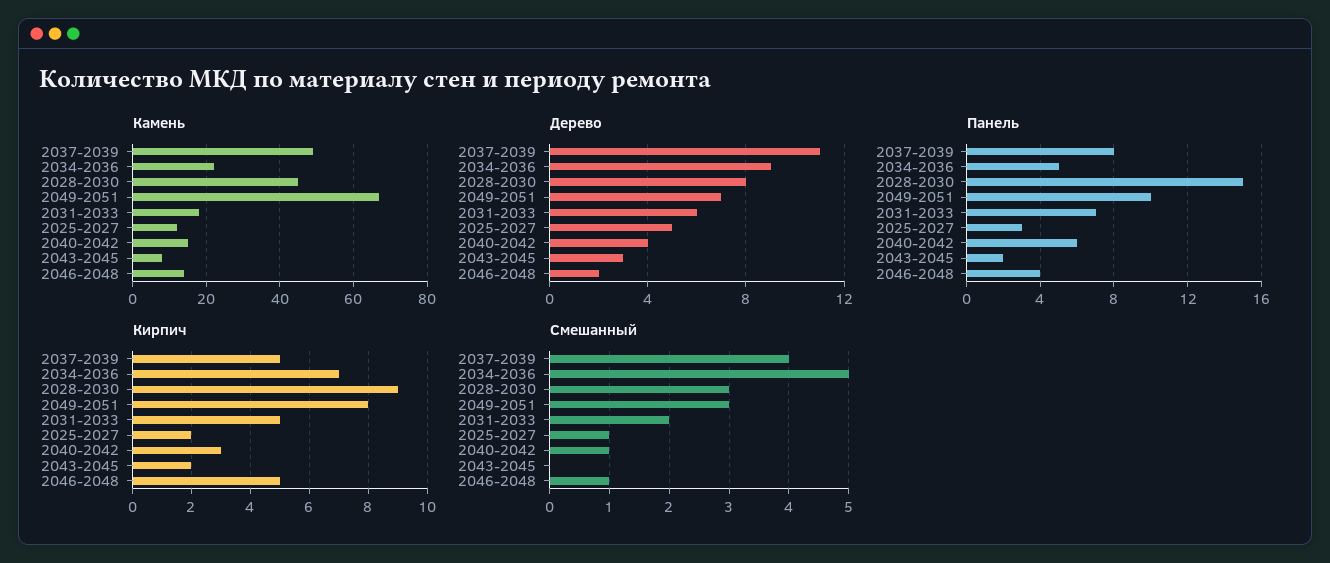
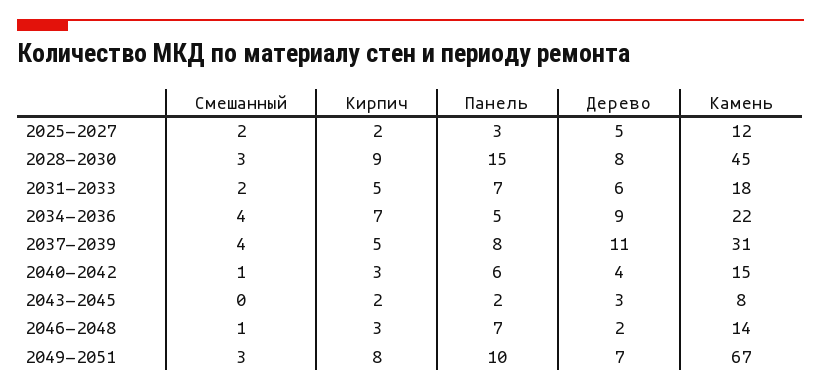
  {
    "Камень": {
-     "2037-2039": 50,
+     "2037-2039": 31,
      "2034-2036": 22,
      "2028-2030": 45,
      "2049-2051": 67,
      "2031-2033": 18,
      "2025-2027": 12,
      "2040-2042": 15,
      "2043-2045": 8,
      "2046-2048": 14
    },
    "Дерево": {
      "2037-2039": 11,
      "2034-2036": 9,
      "2028-2030": 8,
      "2049-2051": 7,
      "2031-2033": 6,
      "2025-2027": 5,
      "2040-2042": 4,
      "2043-2045": 3,
      "2046-2048": 2
    },
    "Панель": {
      "2037-2039": 8,
      "2034-2036": 5,
      "2028-2030": 15,
      "2049-2051": 10,
      "2031-2033": 7,
      "2025-2027": 3,
      "2040-2042": 6,
      "2043-2045": 2,
-     "2046-2048": 4
+     "2046-2048": 7
    },
    "Кирпич": {
      "2037-2039": 5,
      "2034-2036": 7,
      "2028-2030": 9,
      "2049-2051": 8,
      "2031-2033": 5,
      "2025-2027": 2,
      "2040-2042": 3,
      "2043-2045": 2,
-     "2046-2048": 5
+     "2046-2048": 3
    },
    "Смешанный": {
      "2037-2039": 4,
-     "2034-2036": 5,
+     "2034-2036": 4,
      "2028-2030": 3,
      "2049-2051": 3,
      "2031-2033": 2,
-     "2025-2027": 1,
+     "2025-2027": 2,
      "2040-2042": 1,
      "2043-2045": 0,
      "2046-2048": 1
    }
  }

